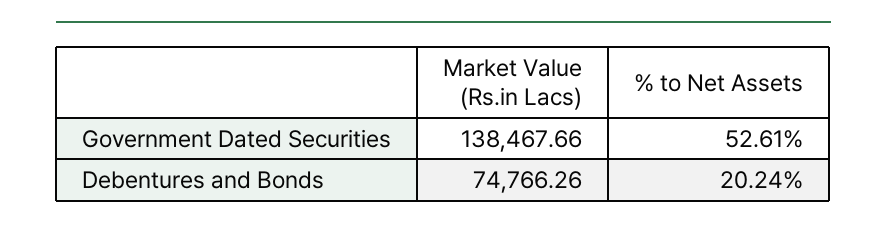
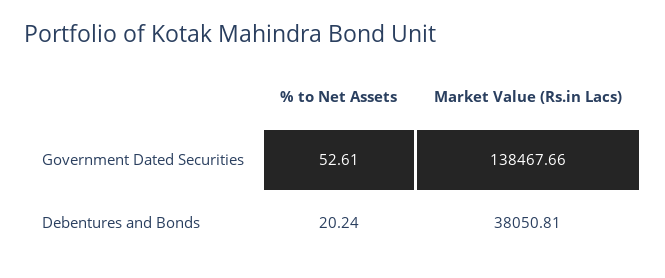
  {
    "Market Value (Rs.in Lacs)": {
      "Government Dated Securities": 138467.66,
-     "Debentures and Bonds": 74766.26
+     "Debentures and Bonds": 38050.81
    },
    "% to Net Assets": {
      "Government Dated Securities": 52.61,
      "Debentures and Bonds": 20.24
    }
  }

